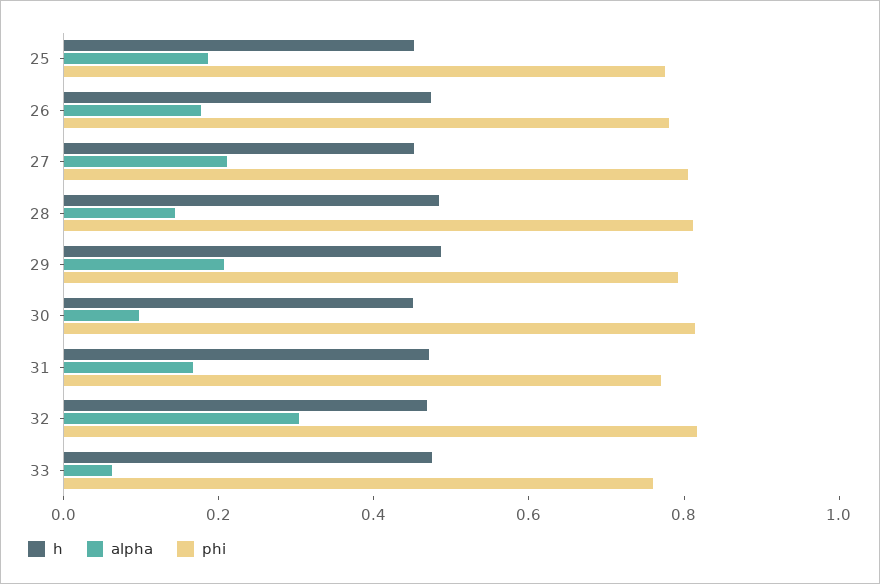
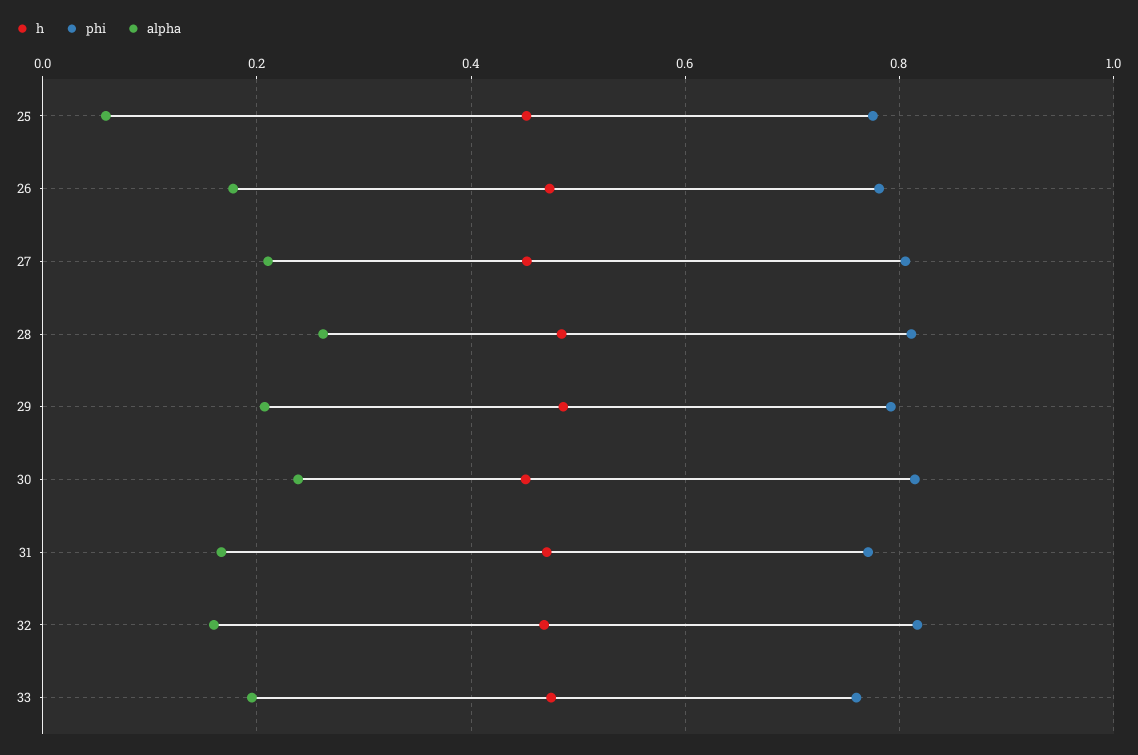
  {
    "h": {
      "25": 0.46,
      "26": 0.48,
      "27": 0.46,
      "28": 0.48,
      "29": 0.48,
      "30": 0.46,
      "31": 0.48,
      "32": 0.46,
      "33": 0.48
    },
    "alpha": {
-     "25": 0.2,
+     "25": 0.06,
      "26": 0.18,
      "27": 0.22,
-     "28": 0.15,
+     "28": 0.26,
      "29": 0.2,
-     "30": 0.1,
+     "30": 0.24,
      "31": 0.16,
-     "32": 0.3,
+     "32": 0.16,
-     "33": 0.05
+     "33": 0.2
    },
    "phi": {
      "25": 0.78,
      "26": 0.78,
      "27": 0.8,
      "28": 0.82,
      "29": 0.8,
      "30": 0.82,
      "31": 0.78,
      "32": 0.82,
      "33": 0.76
    }
  }

